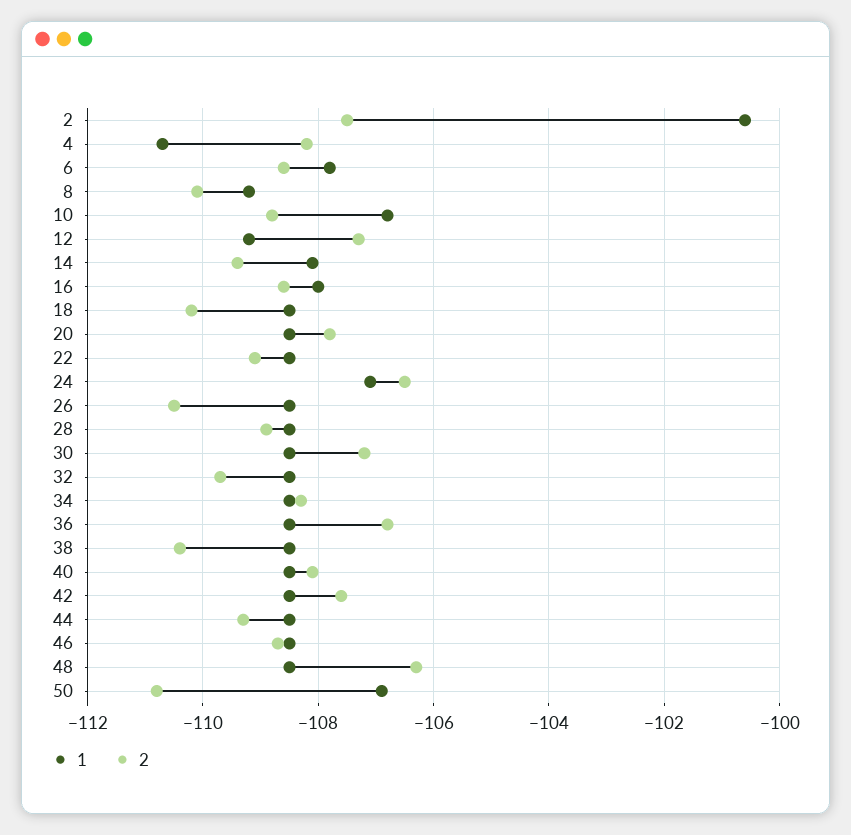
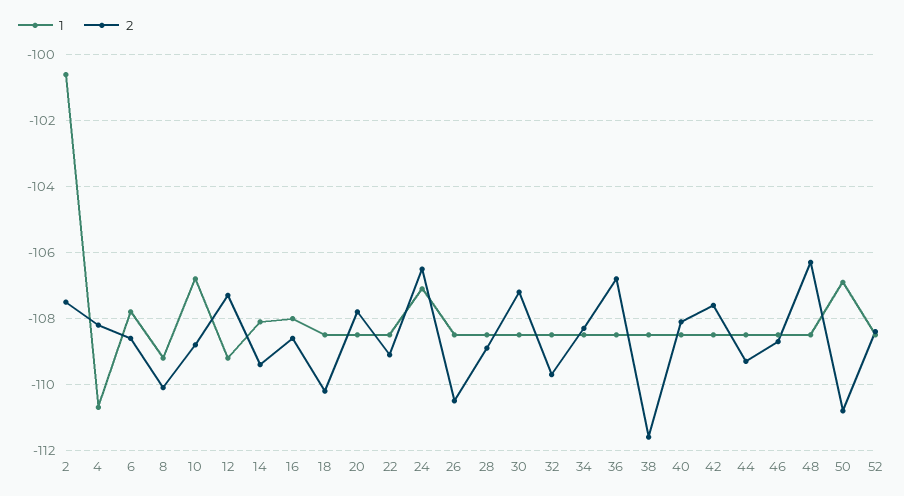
  {
    "1": {
      "2": -100.5,
      "4": -110.5,
      "6": -108,
      "8": -109,
      "10": -107,
      "12": -109,
      "14": -108,
      "16": -108,
      "18": -108.5,
      "20": -108.5,
      "22": -108.5,
      "24": -107,
      "26": -108.5,
      "28": -108.5,
      "30": -108.5,
      "32": -108.5,
      "34": -108.5,
      "36": -108.5,
      "38": -108.5,
      "40": -108.5,
      "42": -108.5,
      "44": -108.5,
      "46": -108.5,
      "48": -108.5,
-     "50": -107
+     "50": -107,
+     "52": -108.5
    },
    "2": {
      "2": -107.5,
      "4": -108,
      "6": -108.5,
      "8": -110,
      "10": -109,
      "12": -107.5,
      "14": -109.5,
      "16": -108.5,
      "18": -110,
      "20": -108,
      "22": -109,
      "24": -106.5,
      "26": -110.5,
      "28": -109,
      "30": -107,
      "32": -109.5,
      "34": -108.5,
      "36": -107,
-     "38": -110.5,
+     "38": -111.5,
      "40": -108,
      "42": -107.5,
      "44": -109.5,
      "46": -108.5,
      "48": -106.5,
-     "50": -111
+     "50": -111,
+     "52": -108.5
    }
  }

